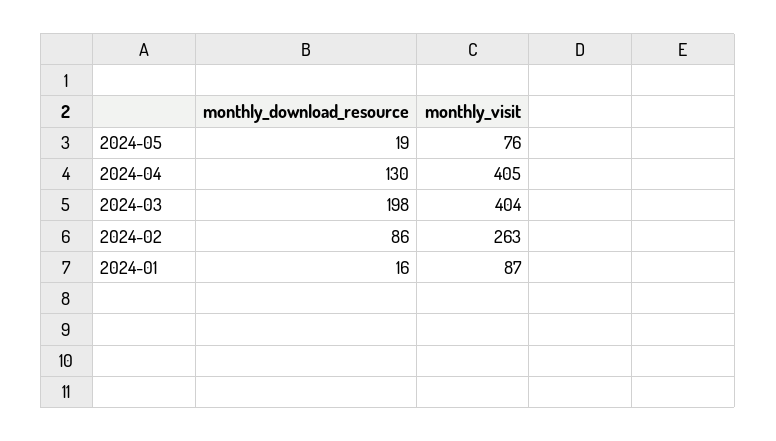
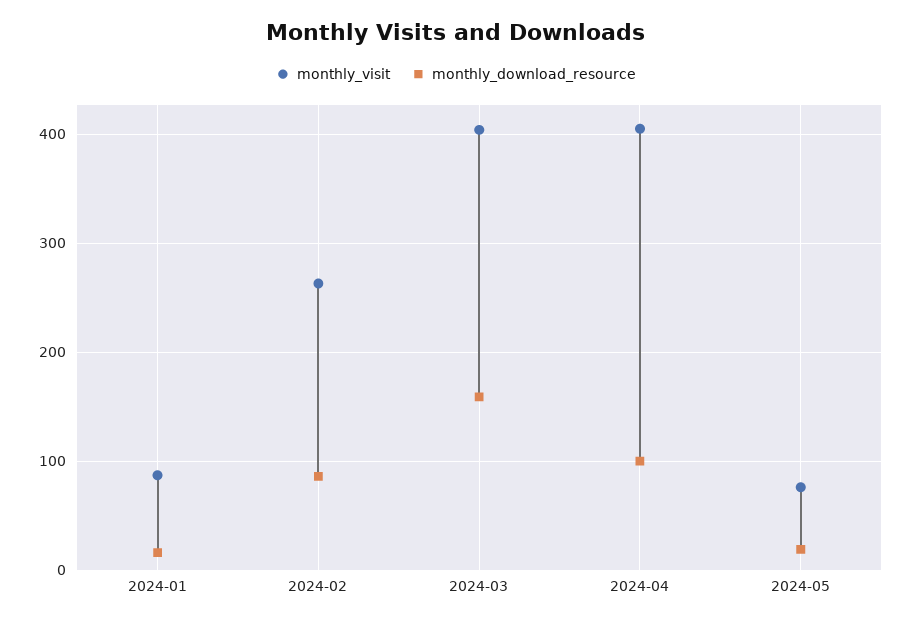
  {
    "monthly_download_resource": {
      "2024-05": 19,
-     "2024-04": 130,
+     "2024-04": 100,
-     "2024-03": 198,
+     "2024-03": 160,
      "2024-02": 86,
      "2024-01": 16
    },
    "monthly_visit": {
      "2024-05": 76,
      "2024-04": 405,
      "2024-03": 404,
      "2024-02": 263,
      "2024-01": 87
    }
  }

